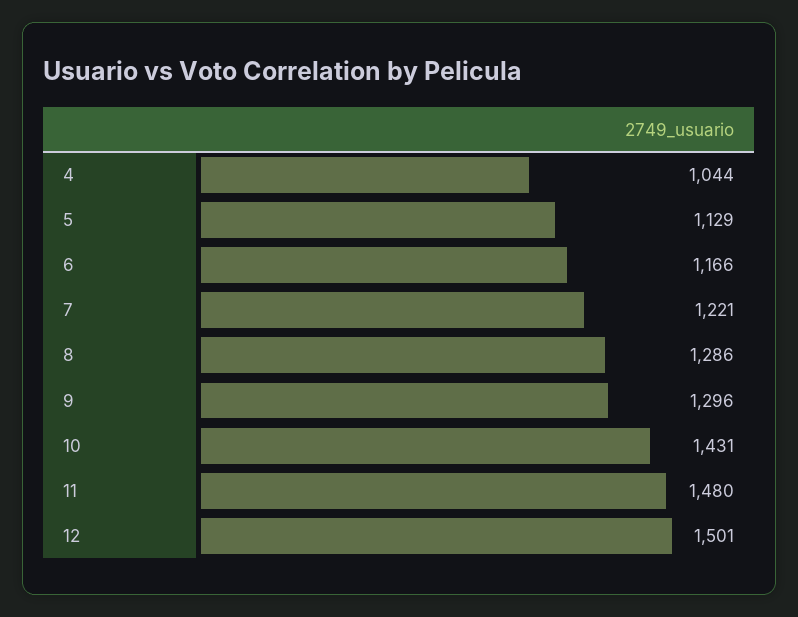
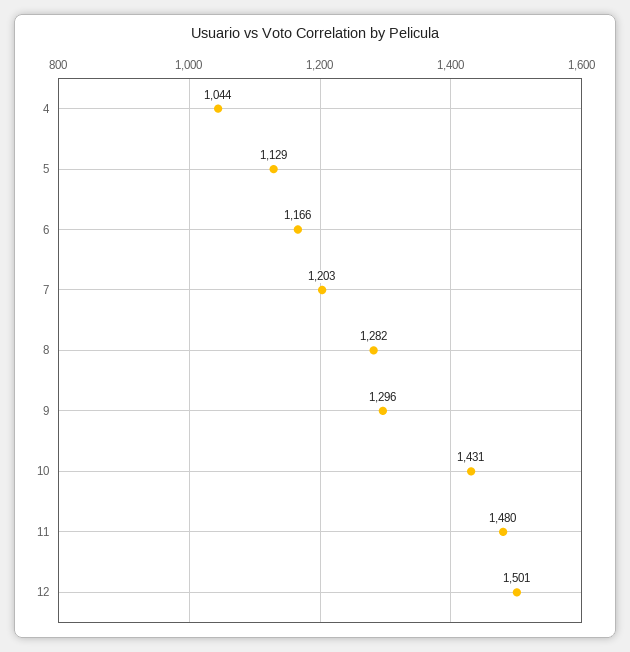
  {
    "4": 1044,
    "5": 1129,
    "6": 1166,
-   "7": 1221,
+   "7": 1203,
-   "8": 1286,
+   "8": 1282,
    "9": 1296,
    "10": 1431,
    "11": 1480,
    "12": 1501
  }

